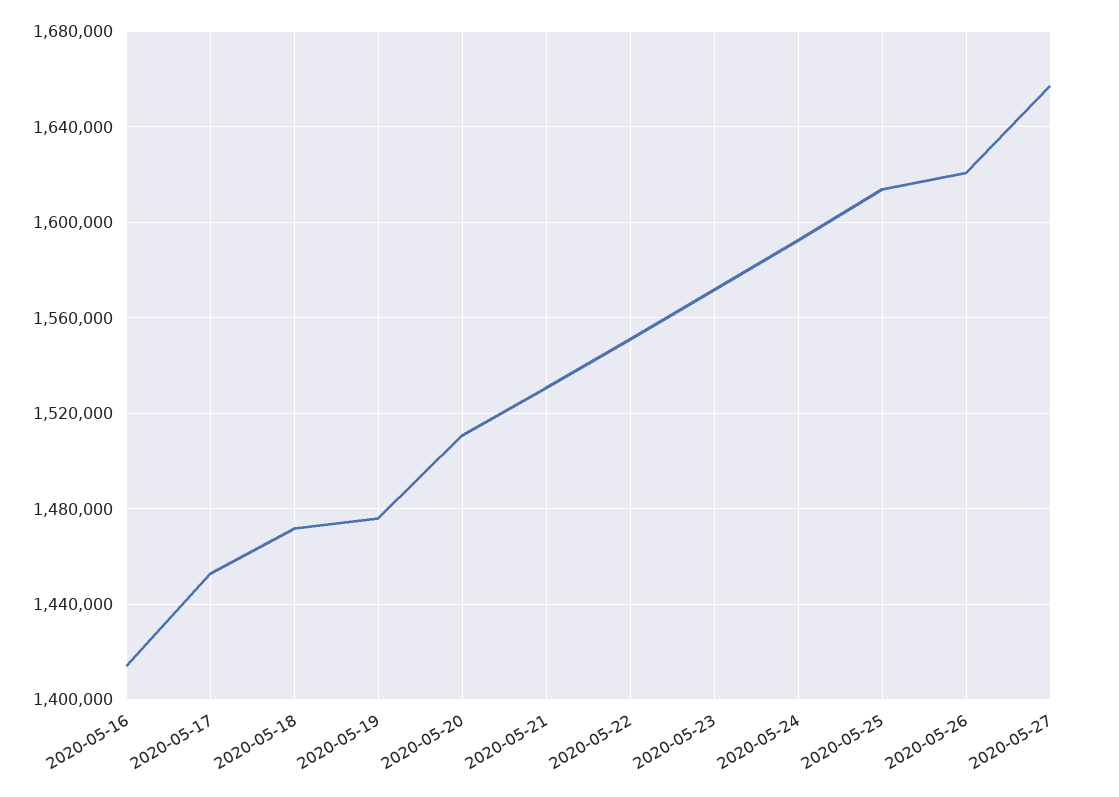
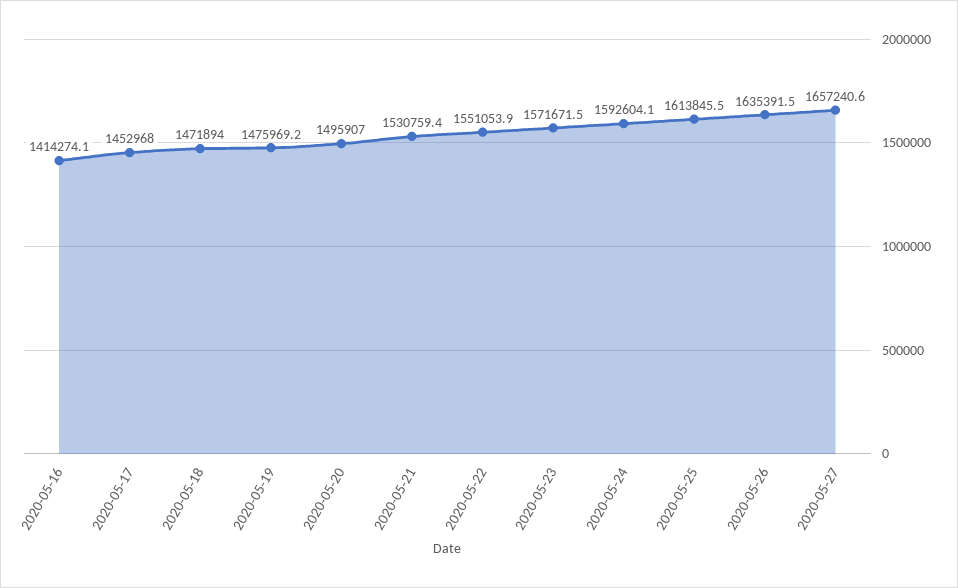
  {
    "2020-05-16": 1414274.1,
    "2020-05-17": 1452968,
    "2020-05-18": 1471894,
    "2020-05-19": 1475969.2,
-   "2020-05-20": 1510000,
+   "2020-05-20": 1495907,
    "2020-05-21": 1530759.4,
    "2020-05-22": 1551053.9,
    "2020-05-23": 1571671.5,
    "2020-05-24": 1592604.1,
    "2020-05-25": 1613845.5,
-   "2020-05-26": 1620000,
+   "2020-05-26": 1635391.5,
    "2020-05-27": 1657240.6
  }

